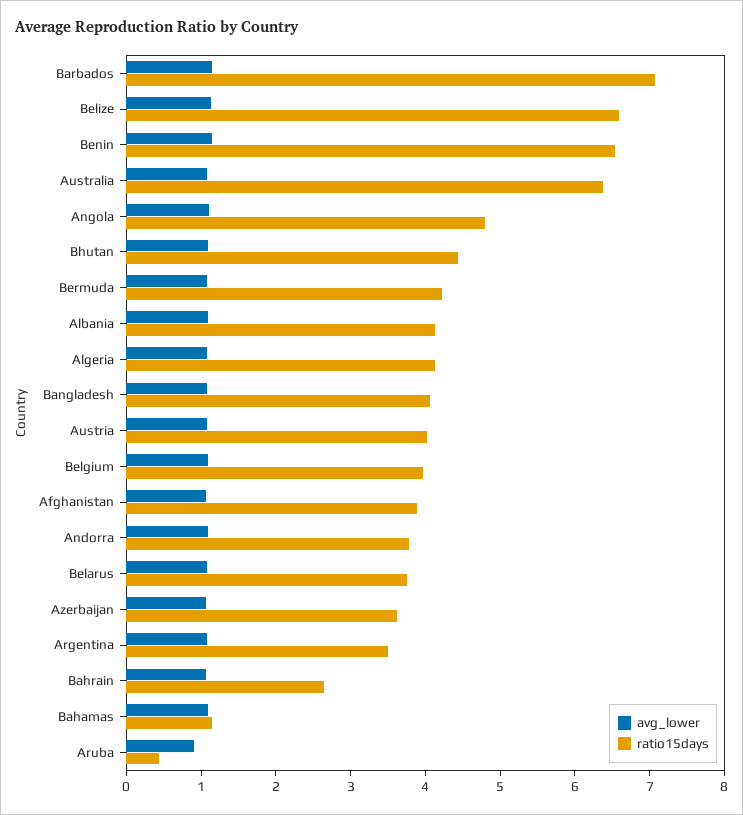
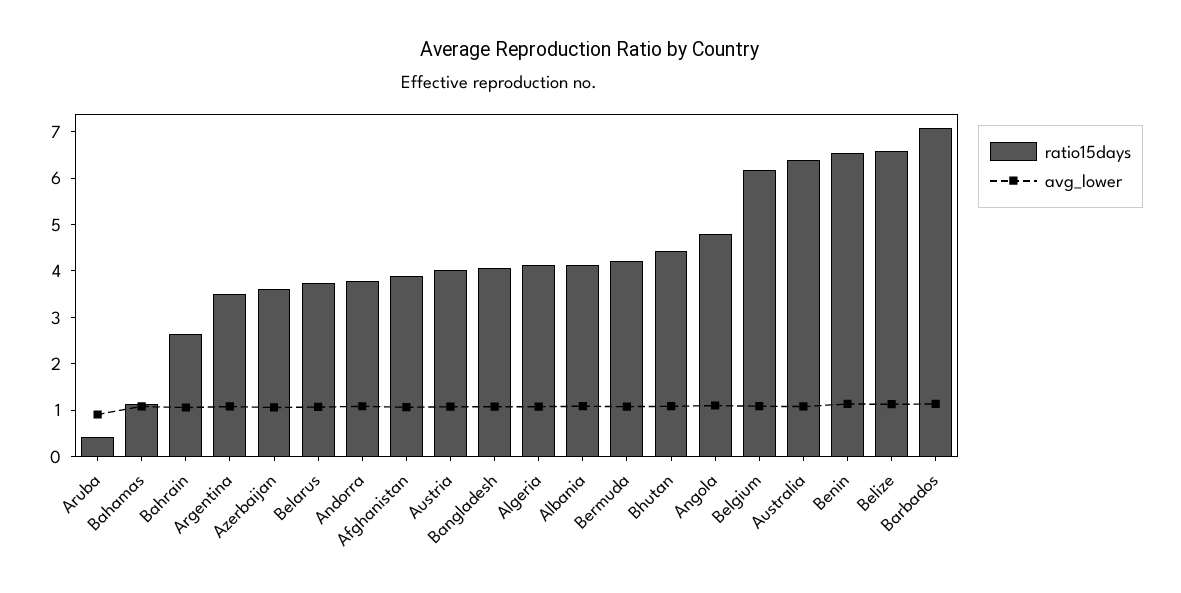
  {
    "avg_lower": {
      "Barbados": 1.2,
      "Belize": 1.2,
      "Benin": 1.2,
      "Australia": 1,
      "Angola": 1.2,
      "Bhutan": 1,
      "Bermuda": 1,
      "Albania": 1,
      "Algeria": 1,
      "Bangladesh": 1,
      "Austria": 1,
      "Belgium": 1,
      "Afghanistan": 1,
      "Andorra": 1,
      "Belarus": 1,
      "Azerbaijan": 1,
      "Argentina": 1,
      "Bahrain": 1,
      "Bahamas": 1,
      "Aruba": 1
    },
    "ratio15days": {
      "Barbados": 7,
      "Belize": 6.6,
      "Benin": 6.6,
      "Australia": 6.4,
      "Angola": 4.8,
      "Bhutan": 4.4,
      "Bermuda": 4.2,
      "Albania": 4.2,
      "Algeria": 4.2,
      "Bangladesh": 4,
      "Austria": 4,
-     "Belgium": 4,
+     "Belgium": 6.2,
      "Afghanistan": 3.8,
      "Andorra": 3.8,
      "Belarus": 3.8,
      "Azerbaijan": 3.6,
      "Argentina": 3.4,
      "Bahrain": 2.6,
      "Bahamas": 1.2,
      "Aruba": 0.4
    }
  }

